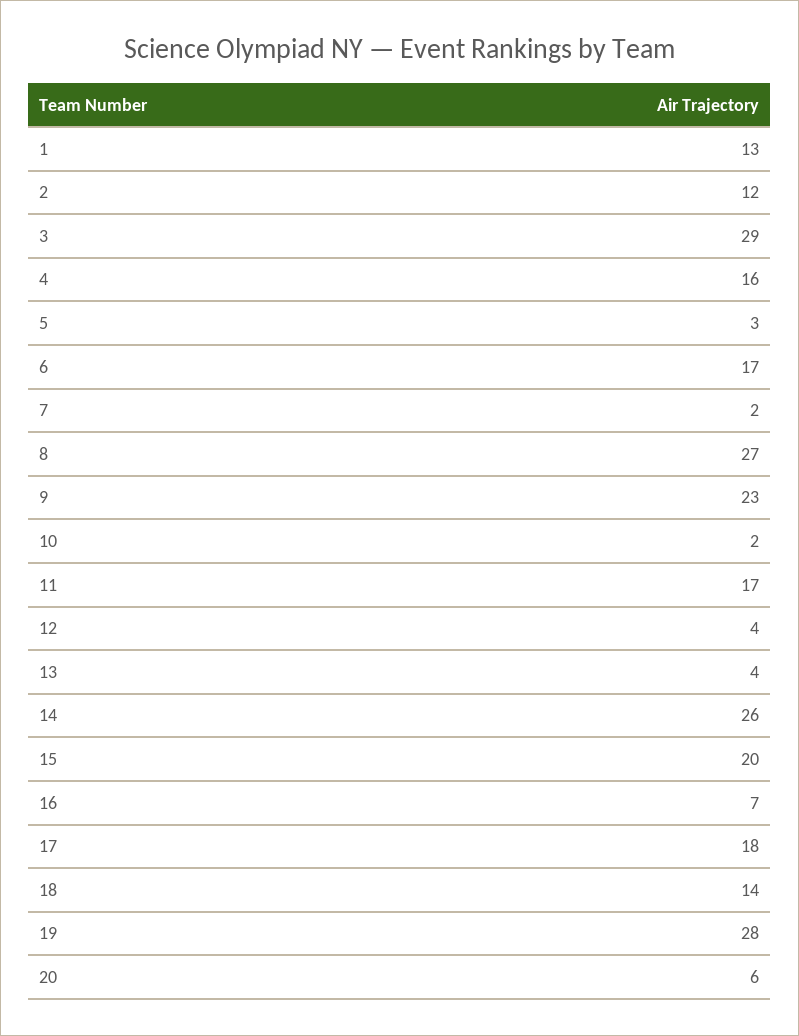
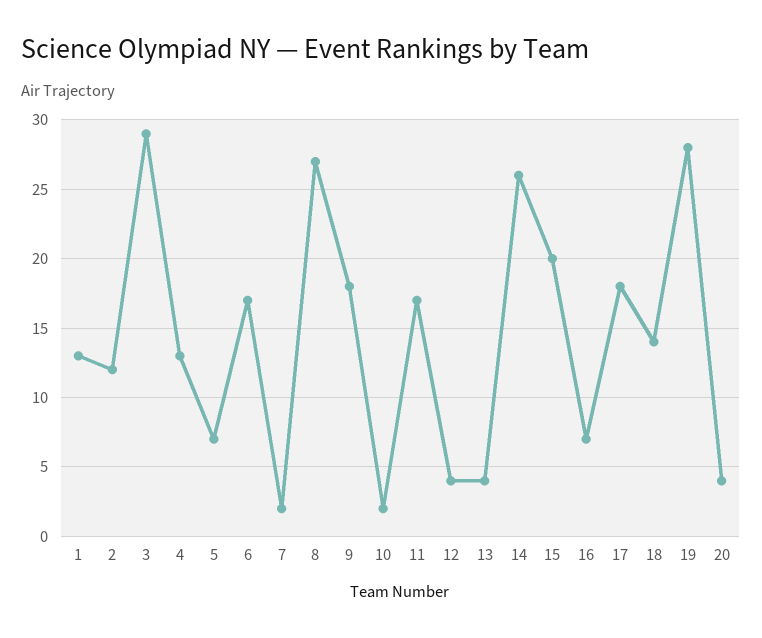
  {
    "1": 13,
    "2": 12,
    "3": 29,
-   "4": 16,
+   "4": 13,
-   "5": 3,
+   "5": 7,
    "6": 17,
    "7": 2,
    "8": 27,
-   "9": 23,
+   "9": 18,
    "10": 2,
    "11": 17,
    "12": 4,
    "13": 4,
    "14": 26,
    "15": 20,
    "16": 7,
    "17": 18,
    "18": 14,
    "19": 28,
-   "20": 6
+   "20": 4
  }

